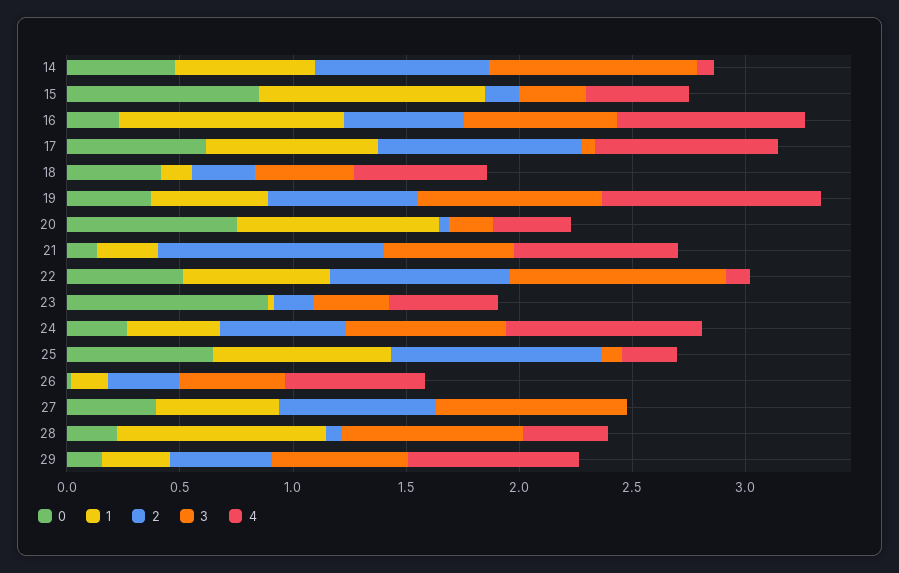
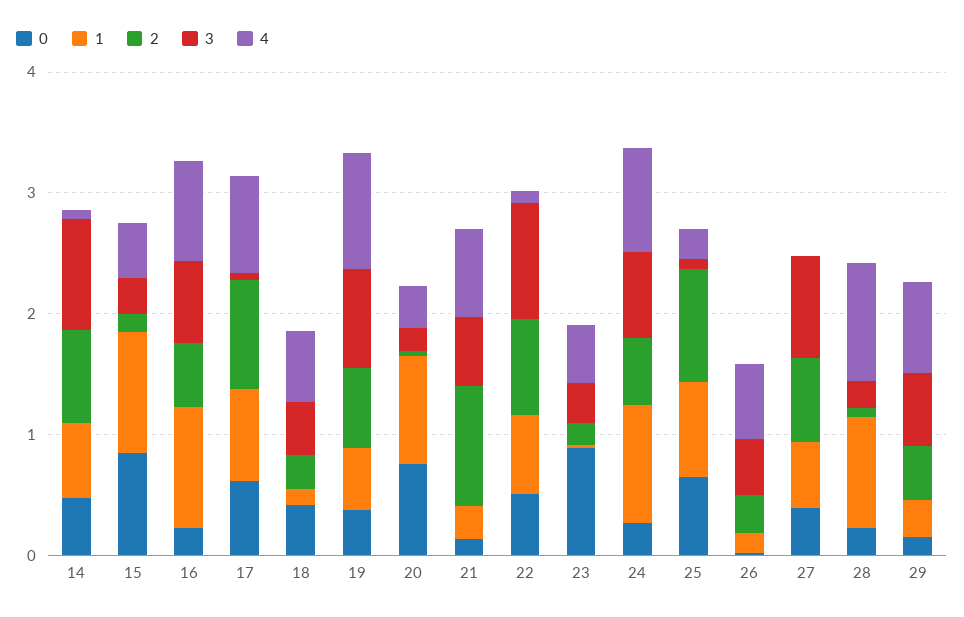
  {
    "0": {
      "14": 0.5,
      "15": 0.9,
      "16": 0.2,
      "17": 0.6,
      "18": 0.4,
      "19": 0.4,
      "20": 0.8,
      "21": 0.1,
      "22": 0.5,
      "23": 0.9,
      "24": 0.3,
      "25": 0.6,
      "26": 0,
      "27": 0.4,
      "28": 0.2,
      "29": 0.2
    },
    "1": {
      "14": 0.6,
      "15": 1,
      "16": 1,
      "17": 0.8,
      "18": 0.1,
      "19": 0.5,
      "20": 0.9,
      "21": 0.3,
      "22": 0.6,
      "23": 0,
-     "24": 0.4,
+     "24": 1,
      "25": 0.8,
      "26": 0.2,
      "27": 0.5,
      "28": 0.9,
      "29": 0.3
    },
    "2": {
      "14": 0.8,
      "15": 0.1,
      "16": 0.5,
      "17": 0.9,
      "18": 0.3,
      "19": 0.7,
      "20": 0,
      "21": 1,
      "22": 0.8,
      "23": 0.2,
      "24": 0.6,
      "25": 0.9,
      "26": 0.3,
      "27": 0.7,
      "28": 0.1,
      "29": 0.5
    },
    "3": {
      "14": 0.9,
      "15": 0.3,
      "16": 0.7,
      "17": 0.1,
      "18": 0.4,
      "19": 0.8,
      "20": 0.2,
      "21": 0.6,
      "22": 1,
      "23": 0.3,
      "24": 0.7,
      "25": 0.1,
      "26": 0.5,
      "27": 0.8,
-     "28": 0.8,
+     "28": 0.2,
      "29": 0.6
    },
    "4": {
      "14": 0.1,
      "15": 0.5,
      "16": 0.8,
      "17": 0.8,
      "18": 0.6,
      "19": 1,
      "20": 0.3,
      "21": 0.7,
      "22": 0.1,
      "23": 0.5,
      "24": 0.9,
      "25": 0.2,
      "26": 0.6,
      "27": 0,
-     "28": 0.4,
+     "28": 1,
      "29": 0.8
    }
  }

